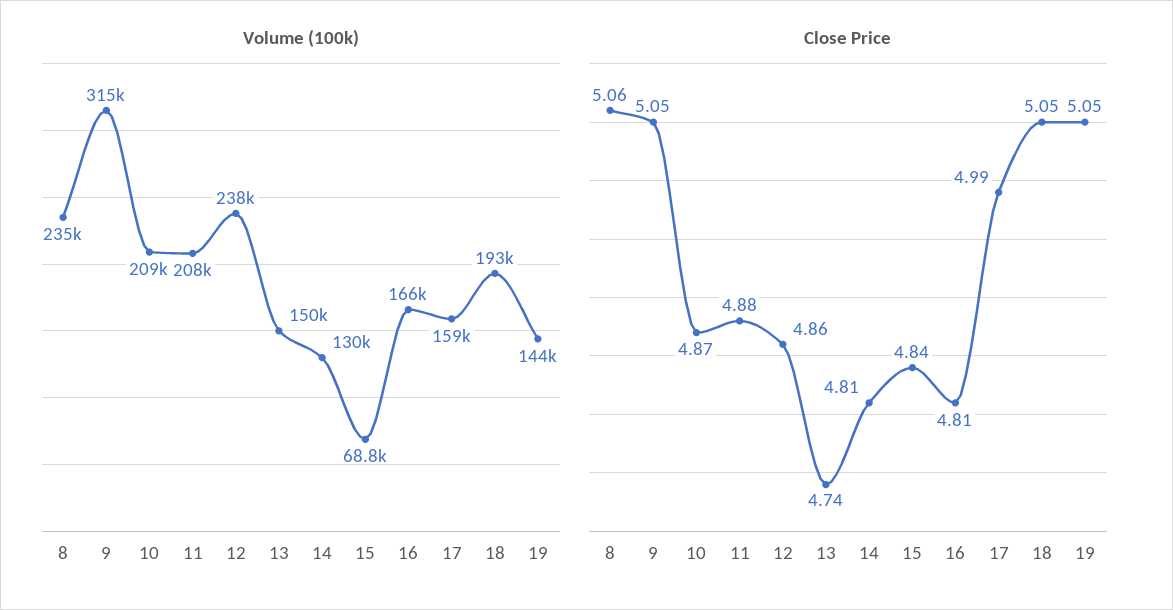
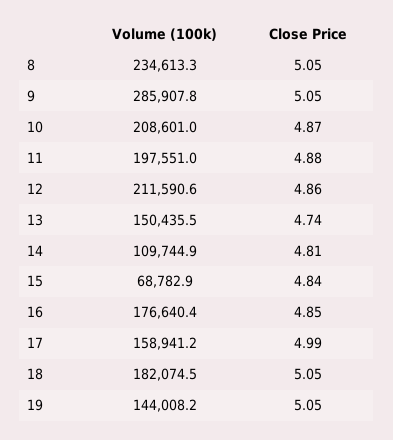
  {
    "Volume (100k)": {
      "8": 234613.3,
-     "9": 315000,
+     "9": 285907.8,
      "10": 208601,
-     "11": 208000,
+     "11": 197551,
-     "12": 238000,
+     "12": 211590.6,
      "13": 150435.5,
-     "14": 130000,
+     "14": 109744.9,
      "15": 68782.9,
-     "16": 166000,
+     "16": 176640.4,
      "17": 158941.2,
-     "18": 193000,
+     "18": 182074.5,
      "19": 144008.2
    },
    "Close Price": {
-     "8": 5.06,
+     "8": 5.05,
      "9": 5.05,
      "10": 4.87,
      "11": 4.88,
      "12": 4.86,
      "13": 4.74,
      "14": 4.81,
      "15": 4.84,
-     "16": 4.81,
+     "16": 4.85,
      "17": 4.99,
      "18": 5.05,
      "19": 5.05
    }
  }

